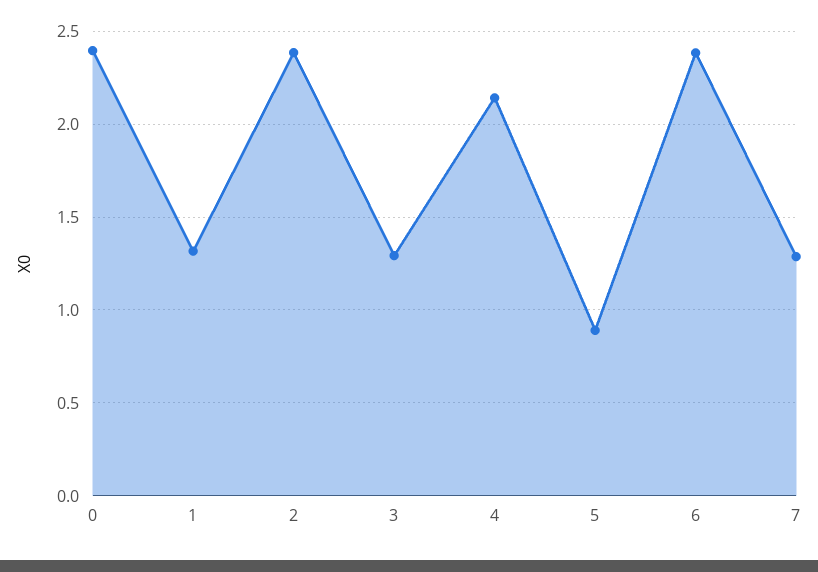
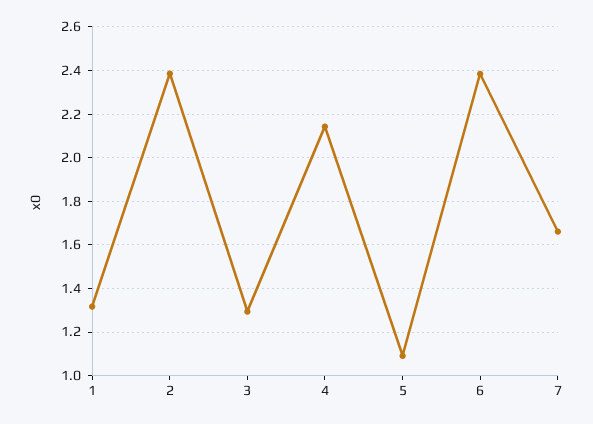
  {
-   "0": 2.4,
    "1": 1.3,
    "2": 2.4,
    "3": 1.3,
    "4": 2.15,
-   "5": 0.9,
+   "5": 1.1,
    "6": 2.4,
-   "7": 1.3
+   "7": 1.65
  }

